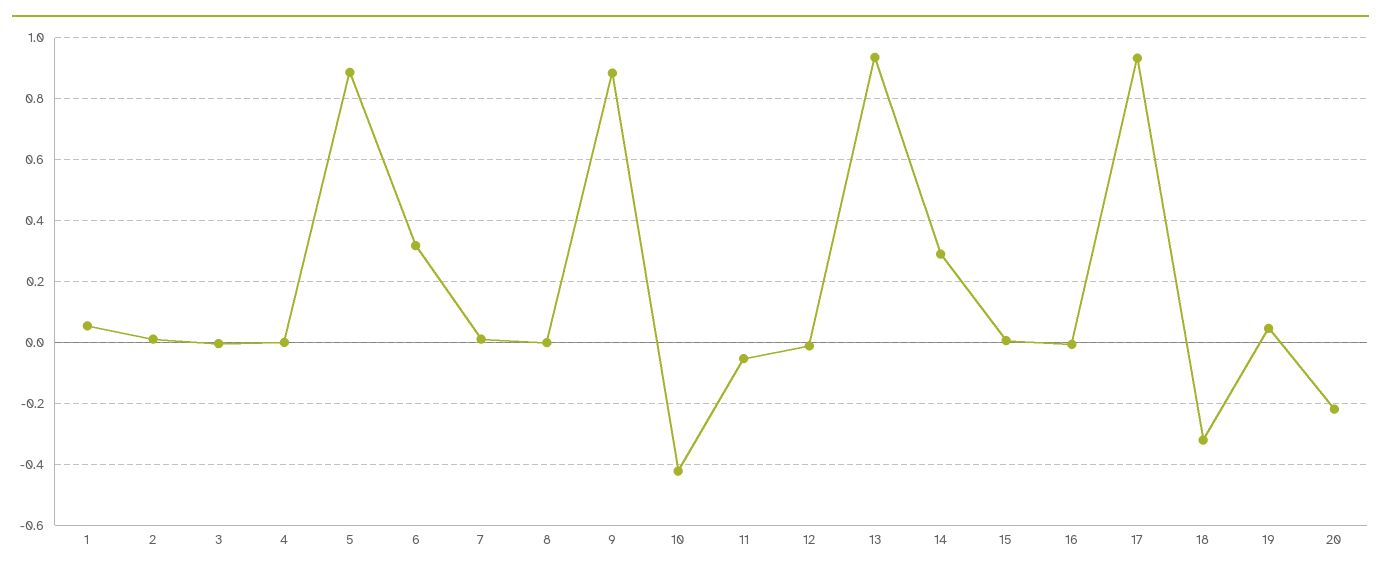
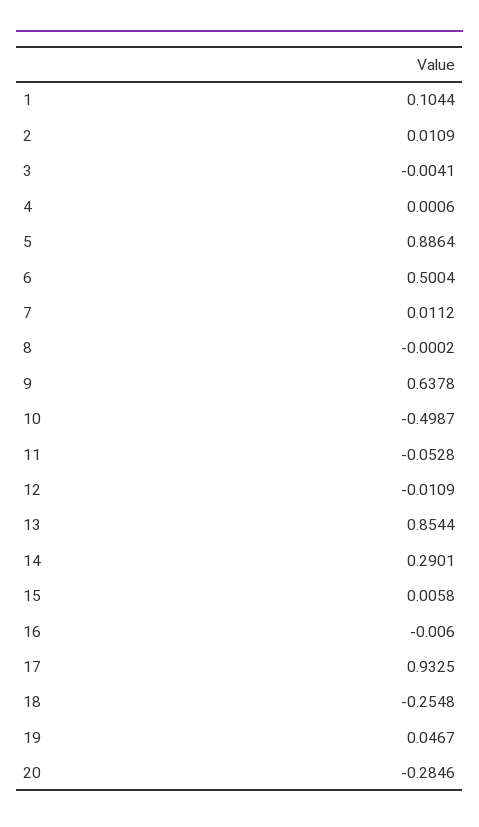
  {
-   "1": 0.06,
+   "1": 0.1044,
    "2": 0.0109,
    "3": -0.0041,
    "4": 0.0006,
    "5": 0.8864,
-   "6": 0.32,
+   "6": 0.5004,
    "7": 0.0112,
    "8": -0.0002,
-   "9": 0.88,
+   "9": 0.6378,
-   "10": -0.42,
+   "10": -0.4987,
    "11": -0.0528,
    "12": -0.0109,
-   "13": 0.94,
+   "13": 0.8544,
    "14": 0.2901,
    "15": 0.0058,
    "16": -0.006,
    "17": 0.9325,
-   "18": -0.32,
+   "18": -0.2548,
    "19": 0.0467,
-   "20": -0.22
+   "20": -0.2846
  }

